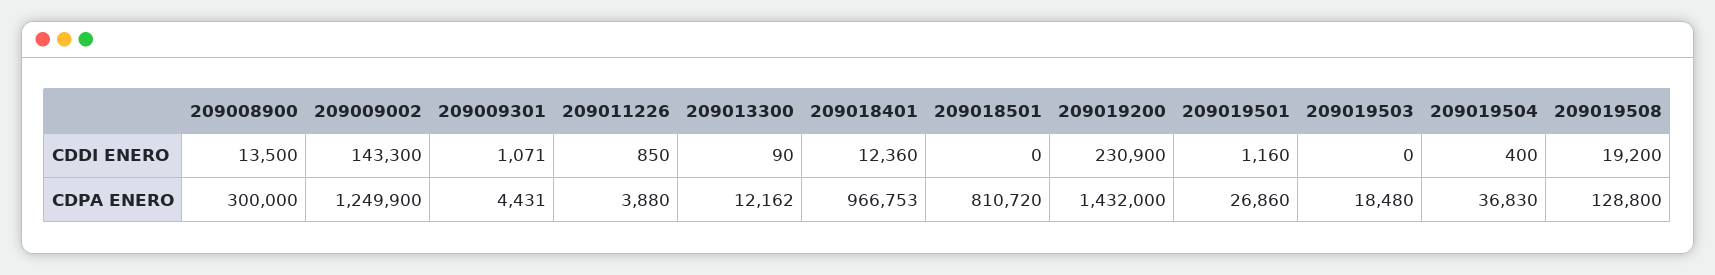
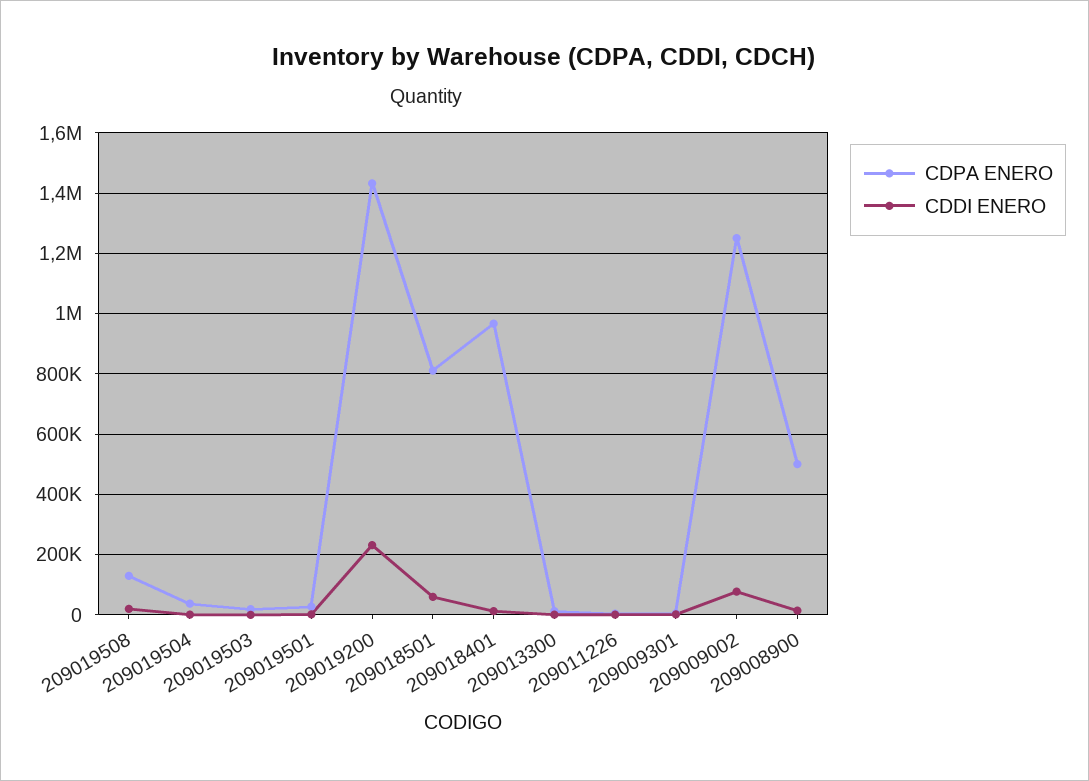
  {
    "CDDI ENERO": {
      "209008900": 13500,
-     "209009002": 143300,
+     "209009002": 80000,
      "209009301": 1071,
      "209011226": 850,
      "209013300": 90,
      "209018401": 12360,
-     "209018501": 0,
+     "209018501": 60000,
      "209019200": 230900,
      "209019501": 1160,
      "209019503": 0,
      "209019504": 400,
      "209019508": 19200
    },
    "CDPA ENERO": {
-     "209008900": 300000,
+     "209008900": 500000,
      "209009002": 1249900,
      "209009301": 4431,
      "209011226": 3880,
      "209013300": 12162,
      "209018401": 966753,
      "209018501": 810720,
      "209019200": 1432000,
      "209019501": 26860,
      "209019503": 18480,
      "209019504": 36830,
      "209019508": 128800
    }
  }

